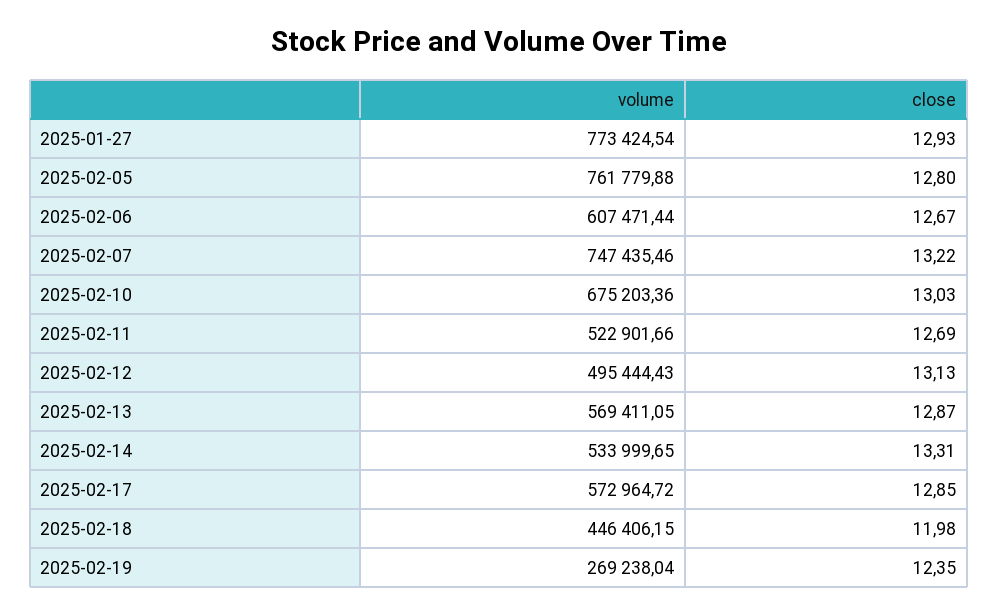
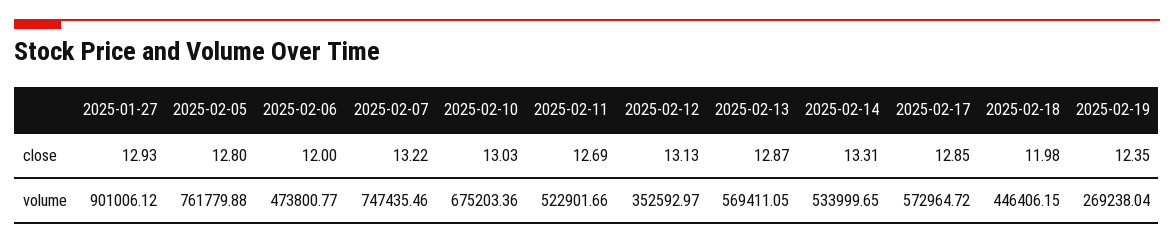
  {
    "volume": {
-     "2025-01-27": 773424.54,
+     "2025-01-27": 901006.12,
      "2025-02-05": 761779.88,
-     "2025-02-06": 607471.44,
+     "2025-02-06": 473800.77,
      "2025-02-07": 747435.46,
      "2025-02-10": 675203.36,
      "2025-02-11": 522901.66,
-     "2025-02-12": 495444.43,
+     "2025-02-12": 352592.97,
      "2025-02-13": 569411.05,
      "2025-02-14": 533999.65,
      "2025-02-17": 572964.72,
      "2025-02-18": 446406.15,
      "2025-02-19": 269238.04
    },
    "close": {
      "2025-01-27": 12.93,
      "2025-02-05": 12.8,
-     "2025-02-06": 12.67,
+     "2025-02-06": 12,
      "2025-02-07": 13.22,
      "2025-02-10": 13.03,
      "2025-02-11": 12.69,
      "2025-02-12": 13.13,
      "2025-02-13": 12.87,
      "2025-02-14": 13.31,
      "2025-02-17": 12.85,
      "2025-02-18": 11.98,
      "2025-02-19": 12.35
    }
  }

